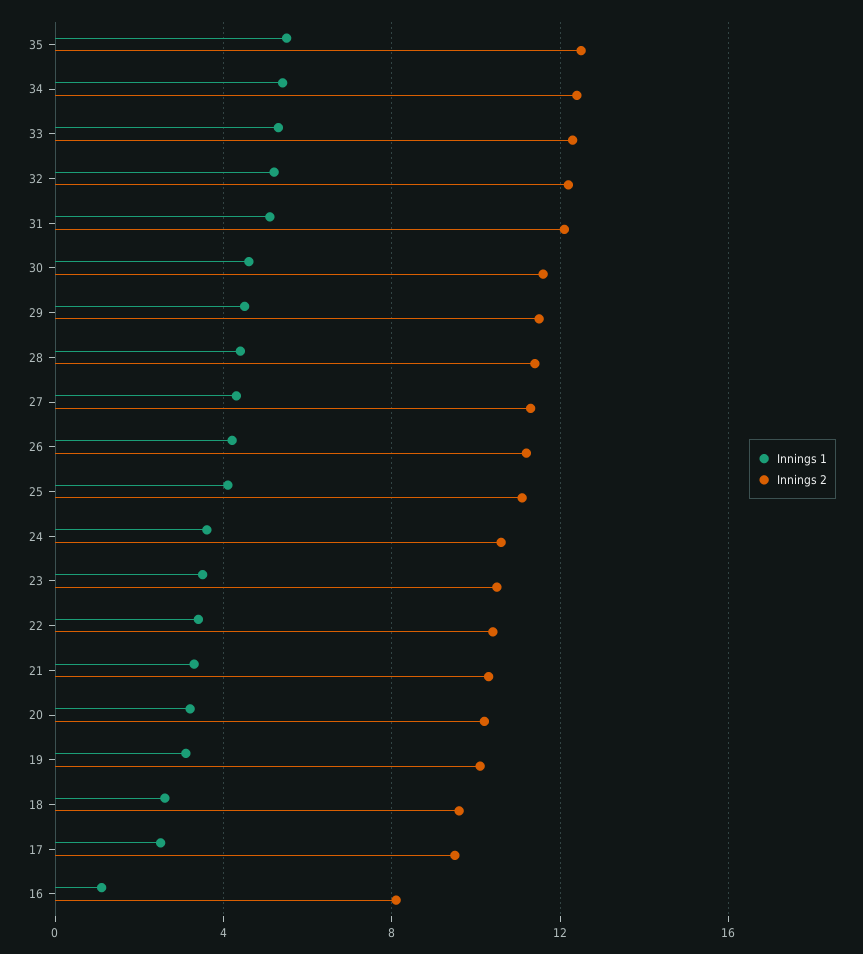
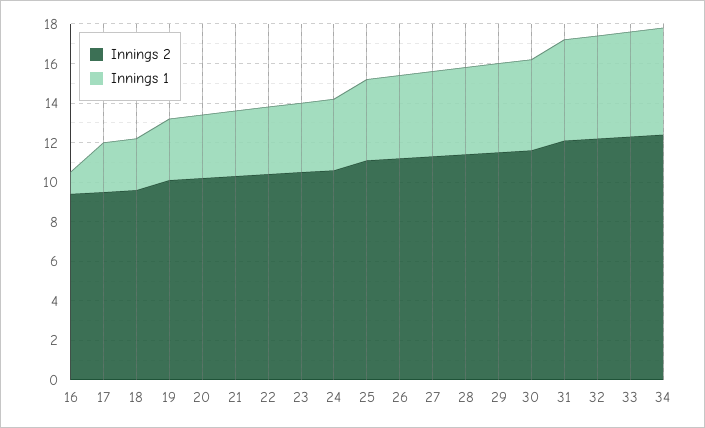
  {
    "Innings 1": {
-     "35": 5.5,
      "34": 5.5,
      "33": 5.5,
      "32": 5,
      "31": 5,
      "30": 4.5,
      "29": 4.5,
      "28": 4.5,
      "27": 4.5,
      "26": 4,
      "25": 4,
      "24": 3.5,
      "23": 3.5,
      "22": 3.5,
      "21": 3.5,
      "20": 3,
      "19": 3,
      "18": 2.5,
      "17": 2.5,
      "16": 1
    },
    "Innings 2": {
-     "35": 12.5,
      "34": 12.5,
      "33": 12.5,
      "32": 12,
      "31": 12,
      "30": 11.5,
      "29": 11.5,
      "28": 11.5,
      "27": 11.5,
      "26": 11,
      "25": 11,
      "24": 10.5,
      "23": 10.5,
      "22": 10.5,
      "21": 10.5,
      "20": 10,
      "19": 10,
      "18": 9.5,
      "17": 9.5,
-     "16": 8
+     "16": 9.5
    }
  }

